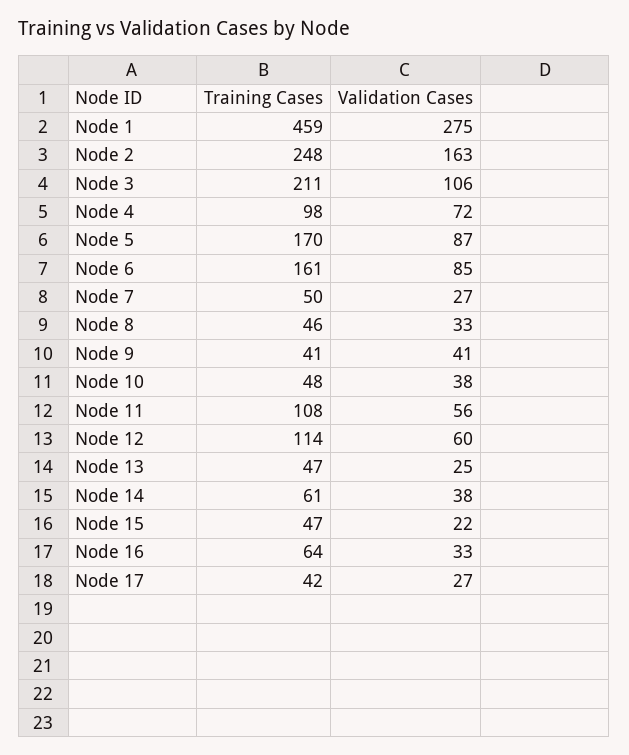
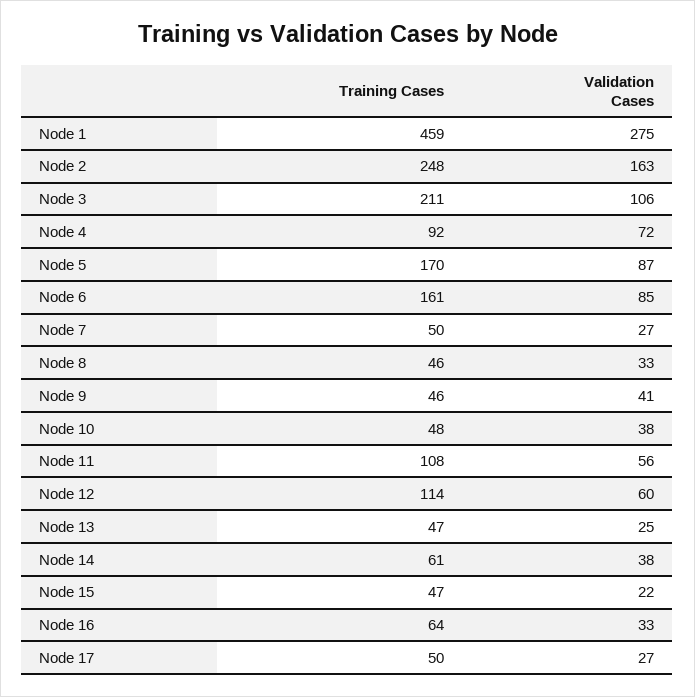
  {
    "Training Cases": {
      "Node 1": 459,
      "Node 2": 248,
      "Node 3": 211,
-     "Node 4": 98,
+     "Node 4": 92,
      "Node 5": 170,
      "Node 6": 161,
      "Node 7": 50,
      "Node 8": 46,
-     "Node 9": 41,
+     "Node 9": 46,
      "Node 10": 48,
      "Node 11": 108,
      "Node 12": 114,
      "Node 13": 47,
      "Node 14": 61,
      "Node 15": 47,
      "Node 16": 64,
-     "Node 17": 42
+     "Node 17": 50
    },
    "Validation Cases": {
      "Node 1": 275,
      "Node 2": 163,
      "Node 3": 106,
      "Node 4": 72,
      "Node 5": 87,
      "Node 6": 85,
      "Node 7": 27,
      "Node 8": 33,
      "Node 9": 41,
      "Node 10": 38,
      "Node 11": 56,
      "Node 12": 60,
      "Node 13": 25,
      "Node 14": 38,
      "Node 15": 22,
      "Node 16": 33,
      "Node 17": 27
    }
  }

